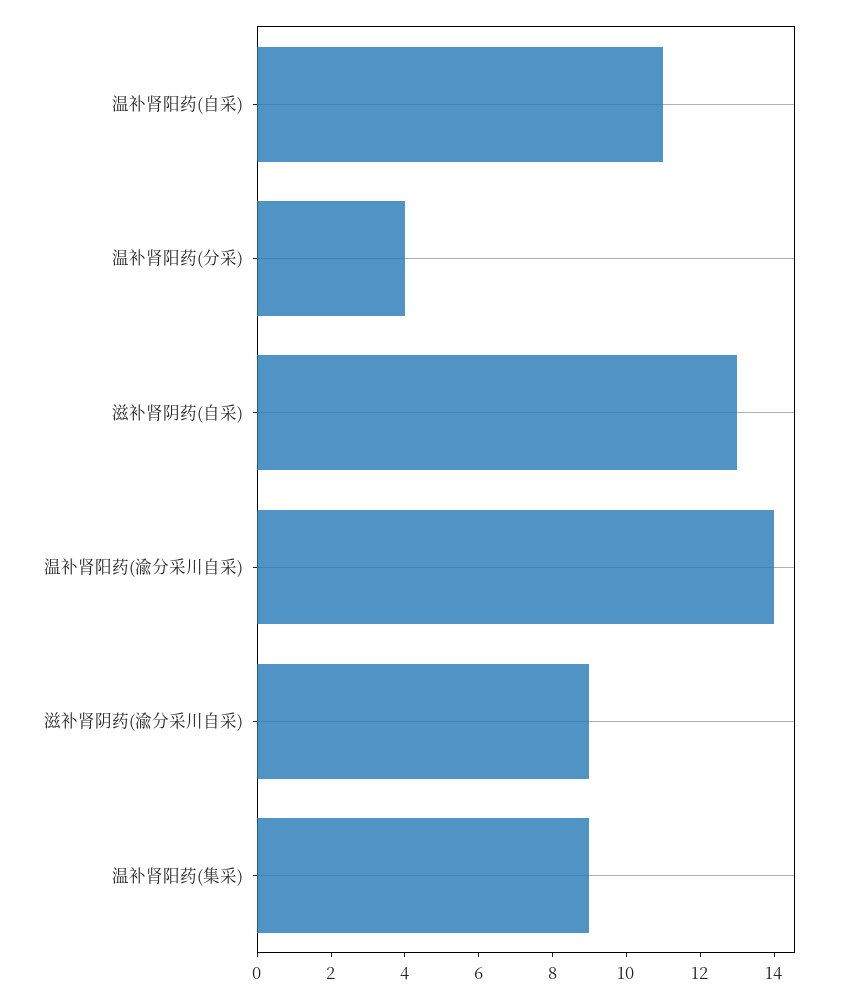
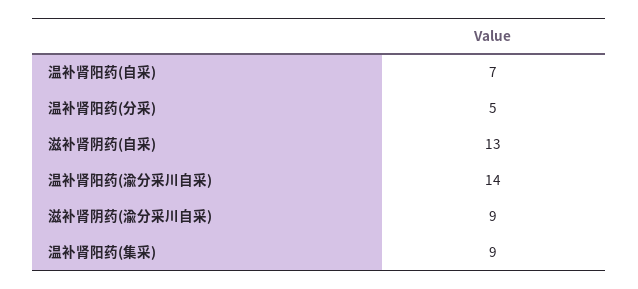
  {
-   "温补肾阳药(自采)": 11,
+   "温补肾阳药(自采)": 7,
-   "温补肾阳药(分采)": 4,
+   "温补肾阳药(分采)": 5,
    "滋补肾阴药(自采)": 13,
    "温补肾阳药(渝分采川自采)": 14,
    "滋补肾阴药(渝分采川自采)": 9,
    "温补肾阳药(集采)": 9
  }

